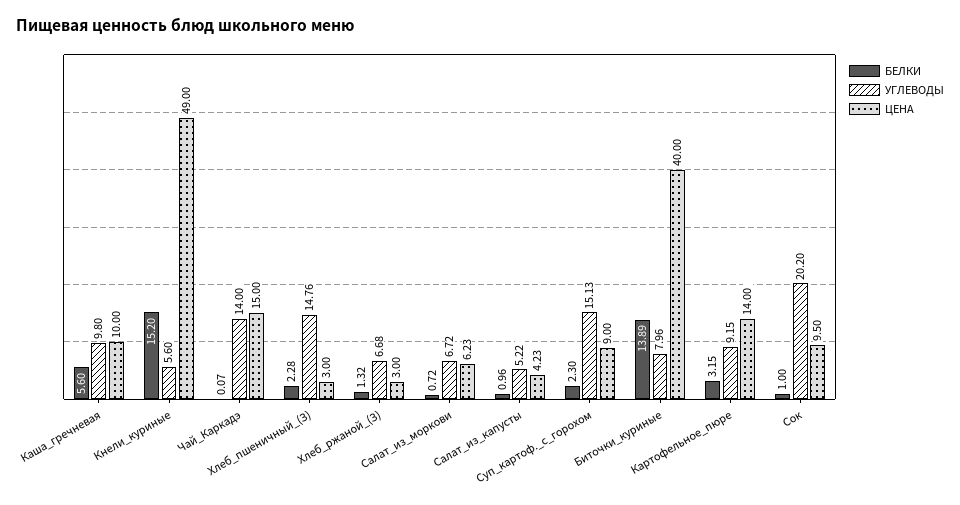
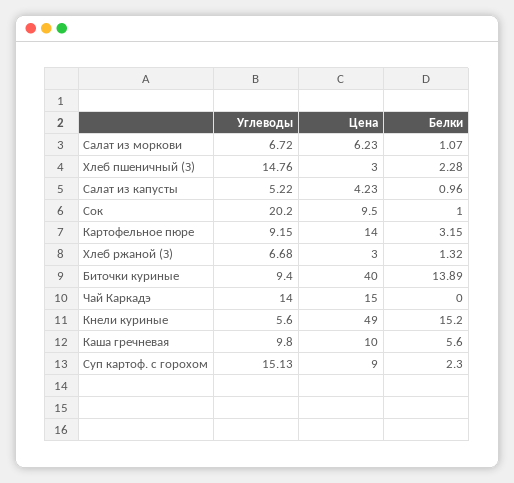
  {
    "БЕЛКИ": {
      "Каша_гречневая": 5.6,
      "Кнели_куриные": 15.2,
-     "Чай_Каркадэ": 0.07,
+     "Чай_Каркадэ": 0,
      "Хлеб_пшеничный_(З)": 2.28,
      "Хлеб_ржаной_(З)": 1.32,
-     "Салат_из_моркови": 0.72,
+     "Салат_из_моркови": 1.07,
      "Салат_из_капусты": 0.96,
      "Суп_картоф._с_горохом": 2.3,
      "Биточки_куриные": 13.89,
      "Картофельное_пюре": 3.15,
      "Сок": 1
    },
    "УГЛЕВОДЫ": {
      "Каша_гречневая": 9.8,
      "Кнели_куриные": 5.6,
      "Чай_Каркадэ": 14,
      "Хлеб_пшеничный_(З)": 14.76,
      "Хлеб_ржаной_(З)": 6.68,
      "Салат_из_моркови": 6.72,
      "Салат_из_капусты": 5.22,
      "Суп_картоф._с_горохом": 15.13,
-     "Биточки_куриные": 7.96,
+     "Биточки_куриные": 9.4,
      "Картофельное_пюре": 9.15,
      "Сок": 20.2
    },
    "ЦЕНА": {
      "Каша_гречневая": 10,
      "Кнели_куриные": 49,
      "Чай_Каркадэ": 15,
      "Хлеб_пшеничный_(З)": 3,
      "Хлеб_ржаной_(З)": 3,
      "Салат_из_моркови": 6.23,
      "Салат_из_капусты": 4.23,
      "Суп_картоф._с_горохом": 9,
      "Биточки_куриные": 40,
      "Картофельное_пюре": 14,
      "Сок": 9.5
    }
  }

